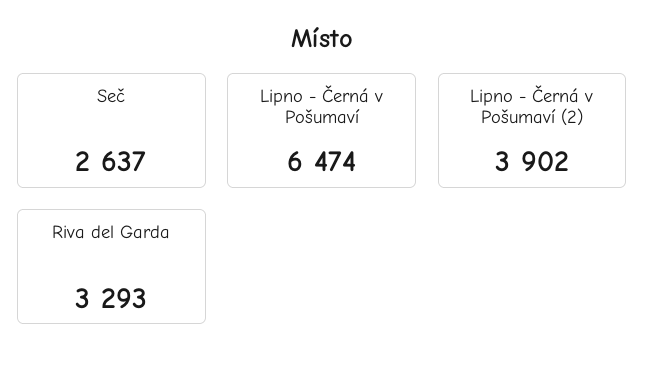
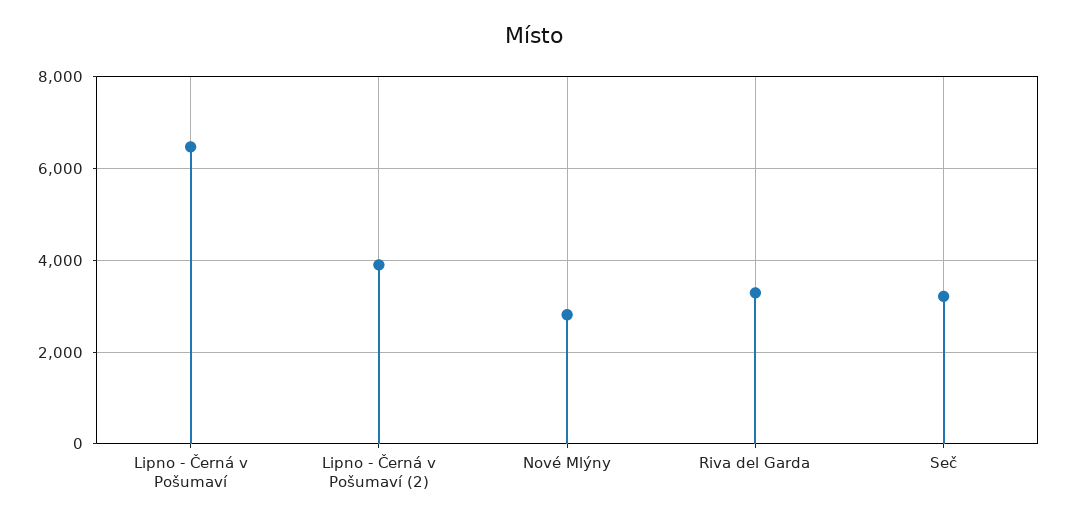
  {
-   "Seč": 2637,
+   "Seč": 3200,
    "Lipno - Černá v Pošumaví": 6474,
    "Lipno - Černá v Pošumaví (2)": 3902,
-   "Riva del Garda": 3293
+   "Riva del Garda": 3293,
+   "Nové Mlýny": 2800
  }

